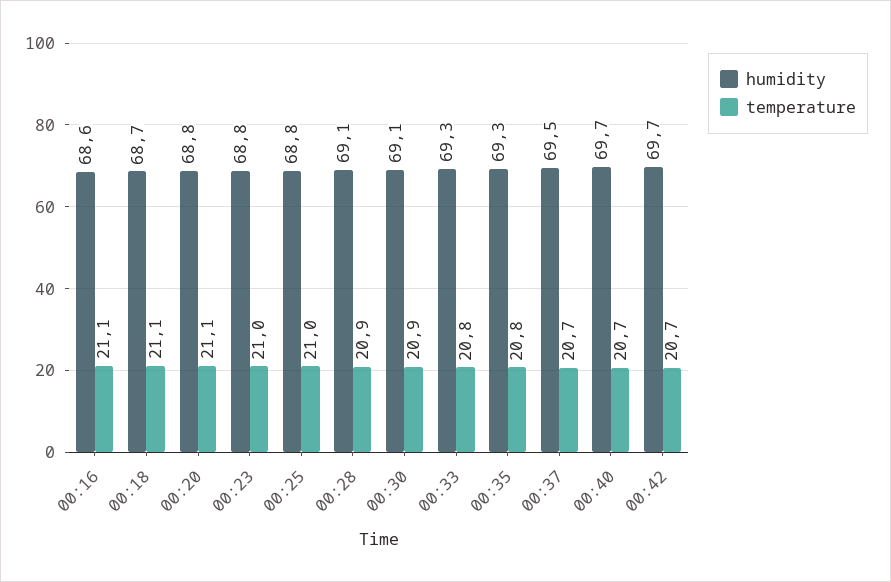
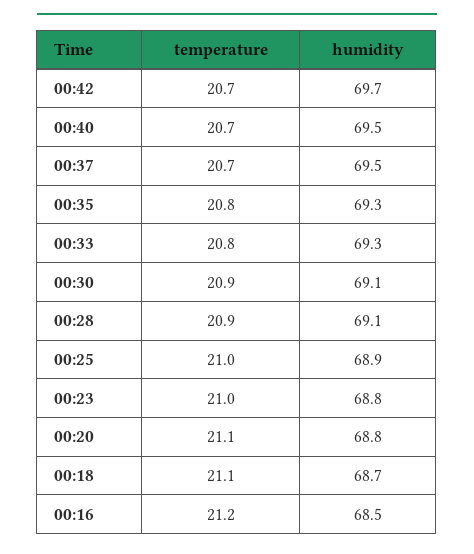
  {
    "humidity": {
-     "00:16": 68.6,
+     "00:16": 68.5,
      "00:18": 68.7,
      "00:20": 68.8,
      "00:23": 68.8,
-     "00:25": 68.8,
+     "00:25": 68.9,
      "00:28": 69.1,
      "00:30": 69.1,
      "00:33": 69.3,
      "00:35": 69.3,
      "00:37": 69.5,
-     "00:40": 69.7,
+     "00:40": 69.5,
      "00:42": 69.7
    },
    "temperature": {
-     "00:16": 21.1,
+     "00:16": 21.2,
      "00:18": 21.1,
      "00:20": 21.1,
      "00:23": 21,
      "00:25": 21,
      "00:28": 20.9,
      "00:30": 20.9,
      "00:33": 20.8,
      "00:35": 20.8,
      "00:37": 20.7,
      "00:40": 20.7,
      "00:42": 20.7
    }
  }

